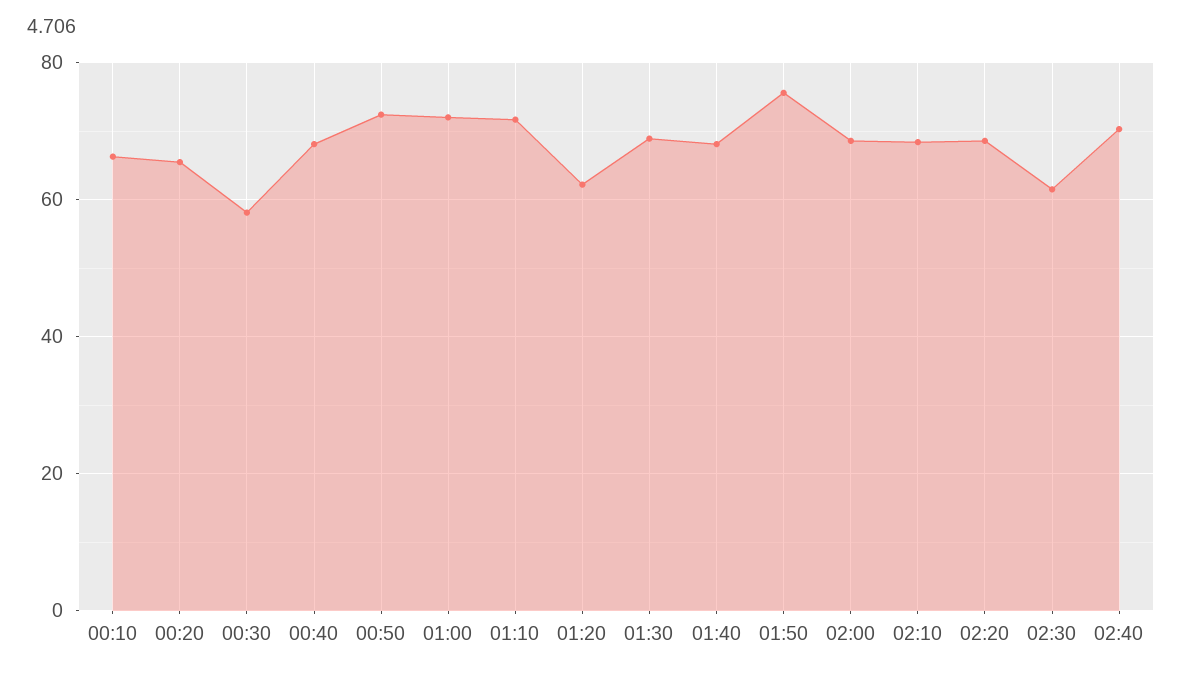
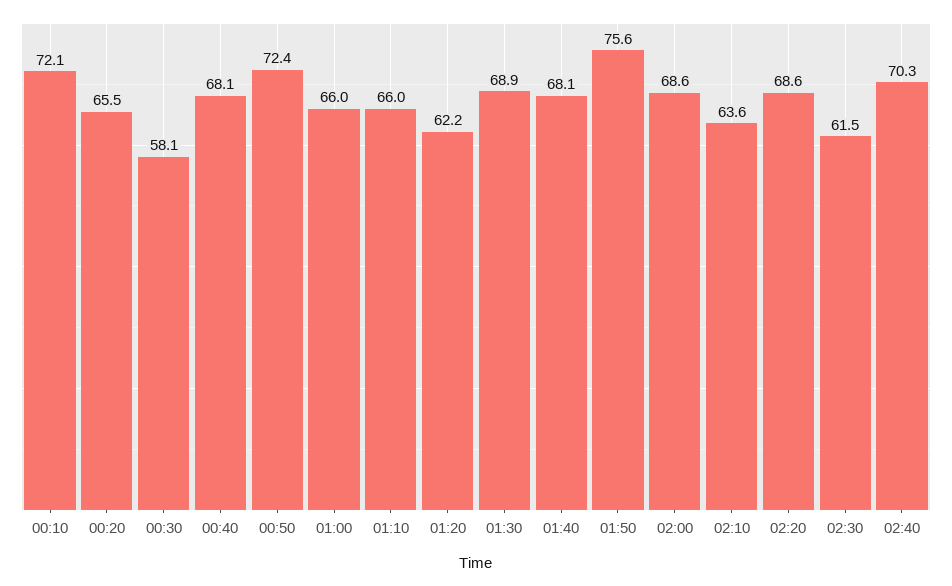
  {
-   "00:10": 66,
+   "00:10": 72.1,
    "00:20": 65.5,
    "00:30": 58.1,
    "00:40": 68.1,
    "00:50": 72.4,
-   "01:00": 72,
+   "01:00": 66,
-   "01:10": 72,
+   "01:10": 66,
    "01:20": 62.2,
    "01:30": 68.9,
    "01:40": 68.1,
    "01:50": 75.6,
    "02:00": 68.6,
-   "02:10": 68,
+   "02:10": 63.6,
    "02:20": 68.6,
    "02:30": 61.5,
    "02:40": 70.3
  }

